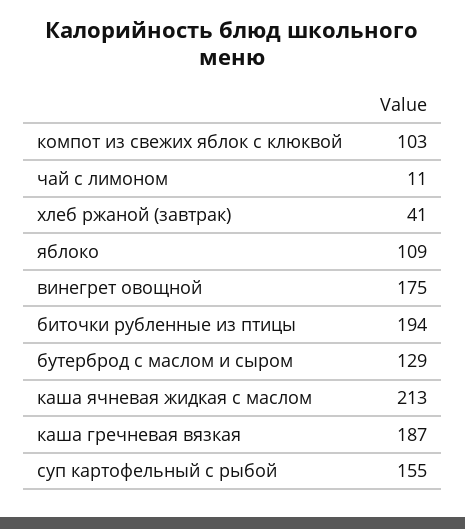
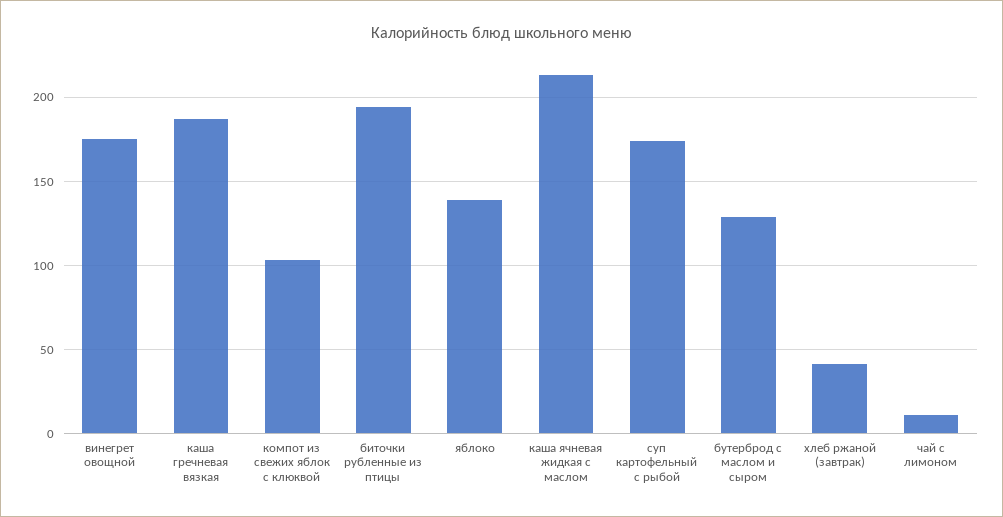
  {
    "компот из свежих яблок с клюквой": 103,
    "чай с лимоном": 11,
    "хлеб ржаной (завтрак)": 41,
-   "яблоко": 109,
+   "яблоко": 140,
    "винегрет овощной": 175,
    "биточки рубленные из птицы": 194,
    "бутерброд с маслом и сыром": 129,
    "каша ячневая жидкая с маслом": 213,
    "каша гречневая вязкая": 187,
-   "суп картофельный с рыбой": 155
+   "суп картофельный с рыбой": 175
  }

